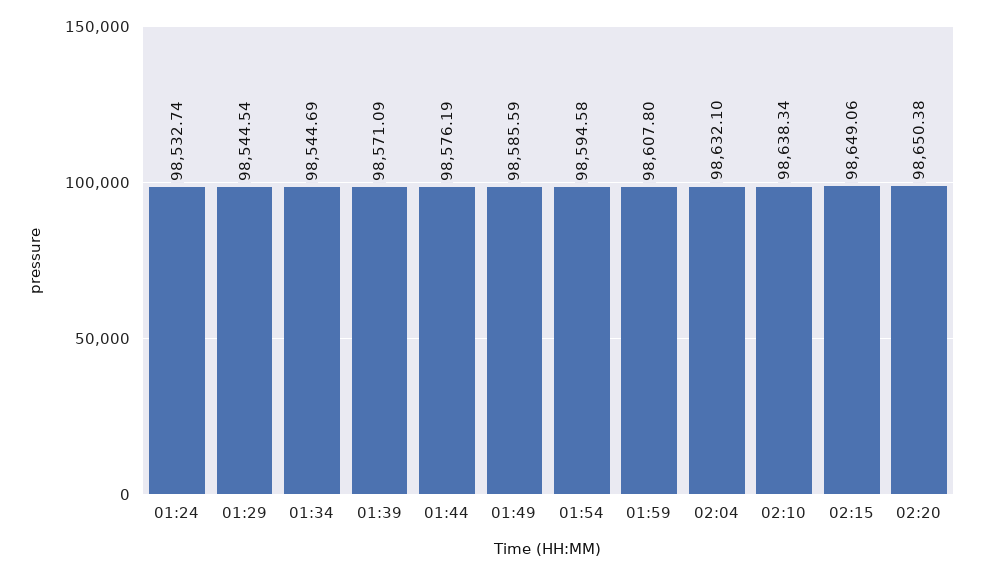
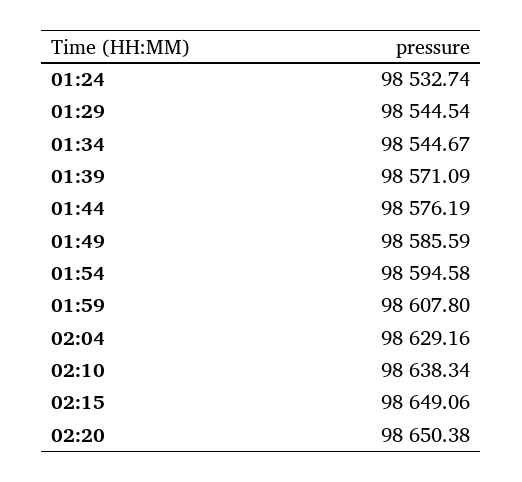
  {
    "01:24": 98532.74,
    "01:29": 98544.54,
-   "01:34": 98544.69,
+   "01:34": 98544.67,
    "01:39": 98571.09,
    "01:44": 98576.19,
    "01:49": 98585.59,
    "01:54": 98594.58,
    "01:59": 98607.8,
-   "02:04": 98632.1,
+   "02:04": 98629.16,
    "02:10": 98638.34,
    "02:15": 98649.06,
    "02:20": 98650.38
  }

